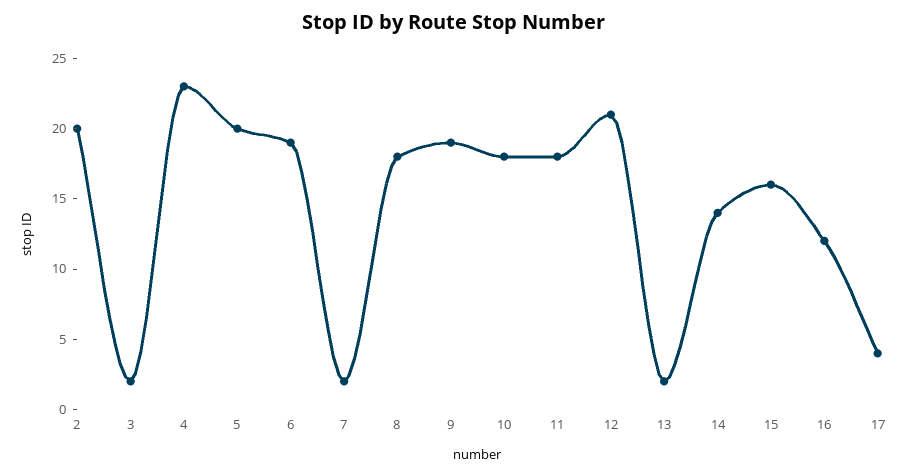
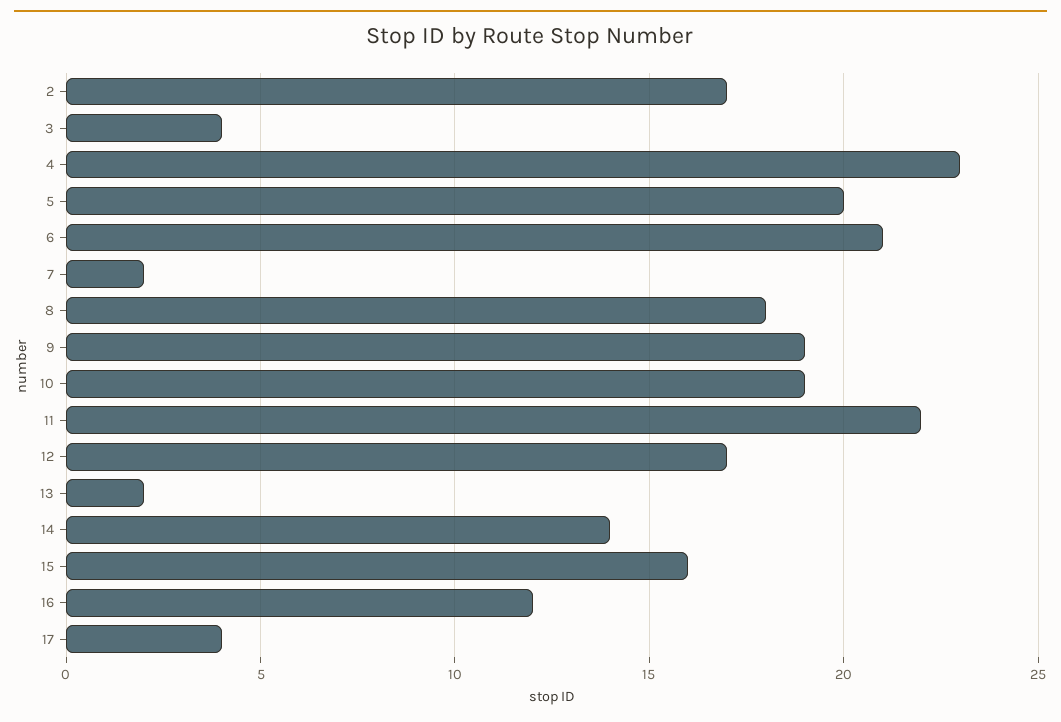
  {
-   "2": 20,
+   "2": 17,
-   "3": 2,
+   "3": 4,
    "4": 23,
    "5": 20,
-   "6": 19,
+   "6": 21,
    "7": 2,
    "8": 18,
    "9": 19,
-   "10": 18,
+   "10": 19,
-   "11": 18,
+   "11": 22,
-   "12": 21,
+   "12": 17,
    "13": 2,
    "14": 14,
    "15": 16,
    "16": 12,
    "17": 4
  }

